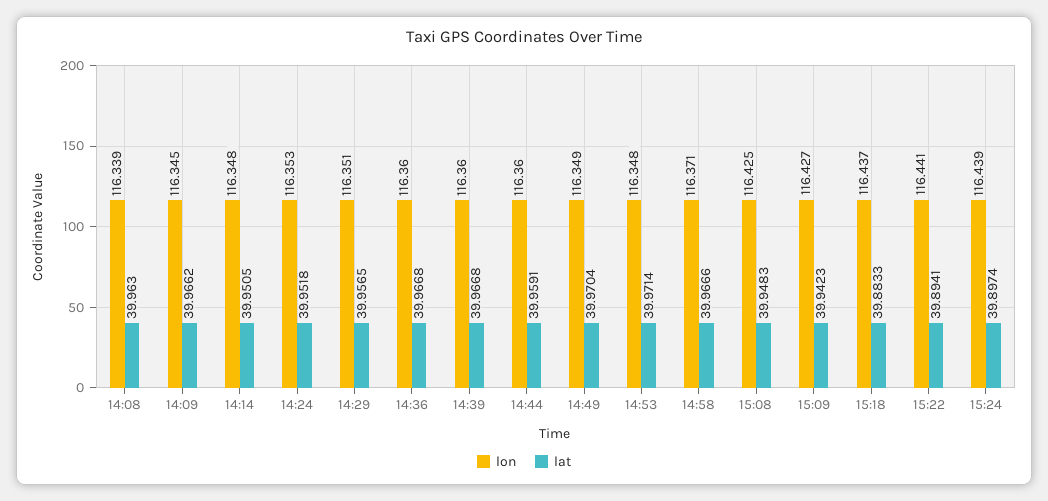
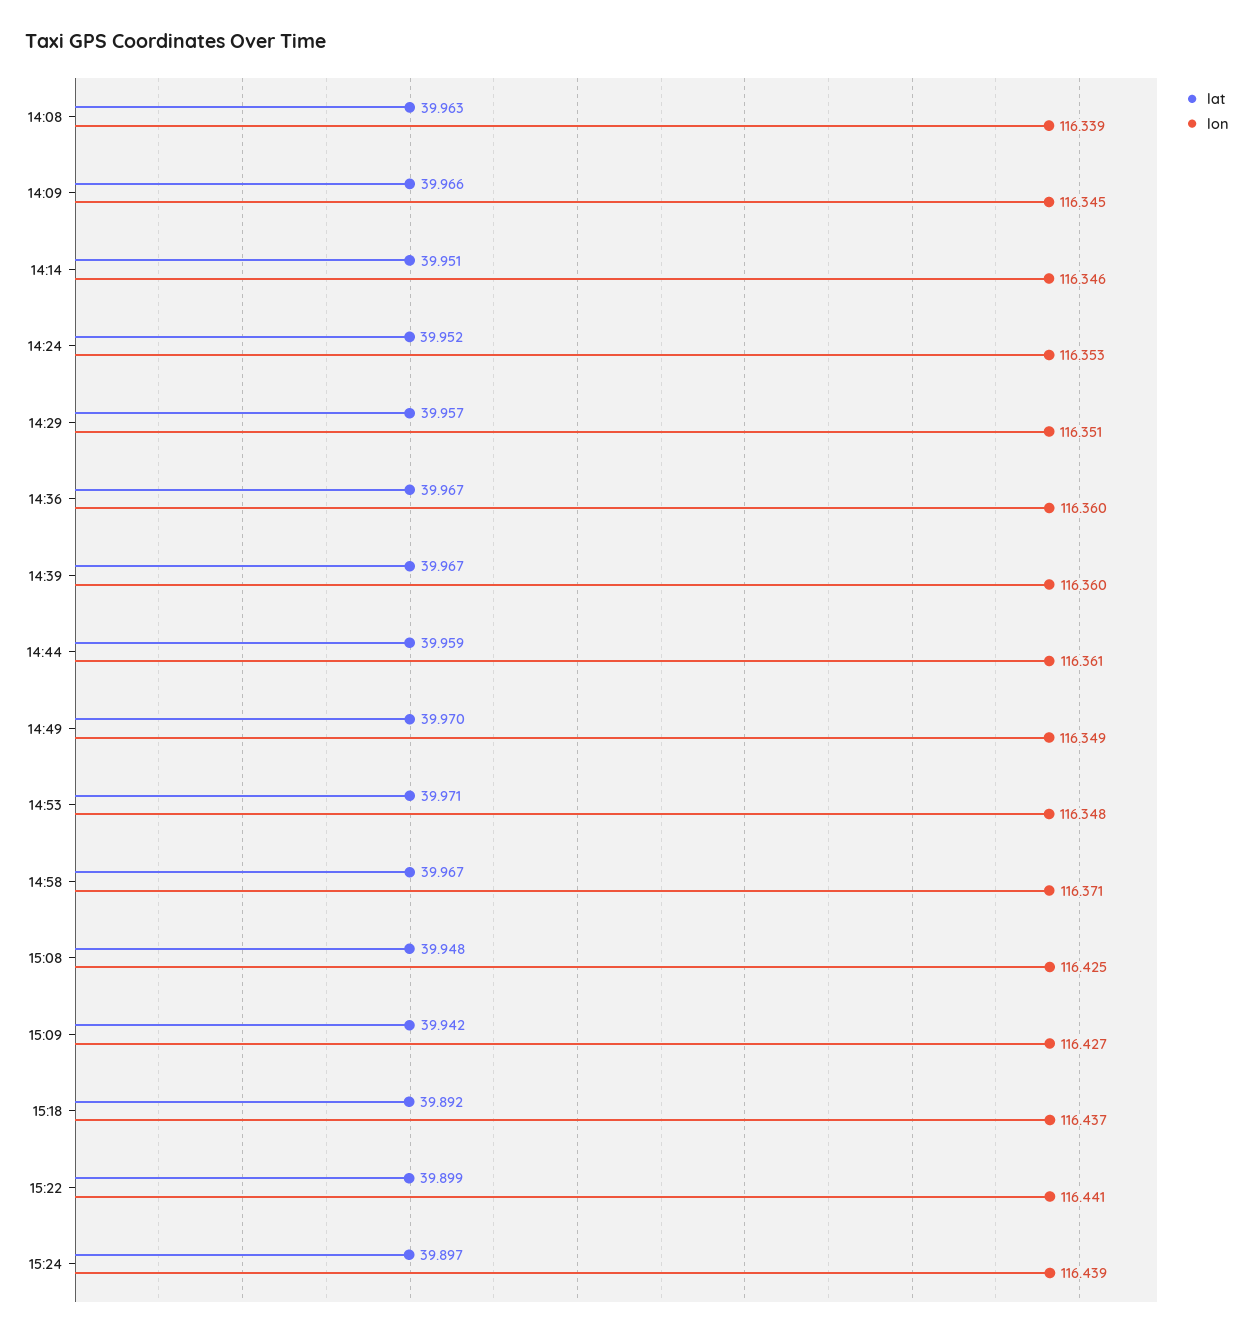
  {
    "lon": {
      "14:08": 116.339,
      "14:09": 116.345,
-     "14:14": 116.348,
+     "14:14": 116.346,
      "14:24": 116.353,
      "14:29": 116.351,
      "14:36": 116.36,
      "14:39": 116.36,
-     "14:44": 116.36,
+     "14:44": 116.361,
      "14:49": 116.349,
      "14:53": 116.348,
      "14:58": 116.371,
      "15:08": 116.425,
      "15:09": 116.427,
      "15:18": 116.437,
      "15:22": 116.441,
      "15:24": 116.439
    },
    "lat": {
      "14:08": 39.963,
      "14:09": 39.9662,
      "14:14": 39.9505,
      "14:24": 39.9518,
      "14:29": 39.9565,
      "14:36": 39.9668,
      "14:39": 39.9668,
      "14:44": 39.9591,
      "14:49": 39.9704,
      "14:53": 39.9714,
      "14:58": 39.9666,
      "15:08": 39.9483,
      "15:09": 39.9423,
-     "15:18": 39.8833,
+     "15:18": 39.892,
-     "15:22": 39.8941,
+     "15:22": 39.899,
      "15:24": 39.8974
    }
  }

